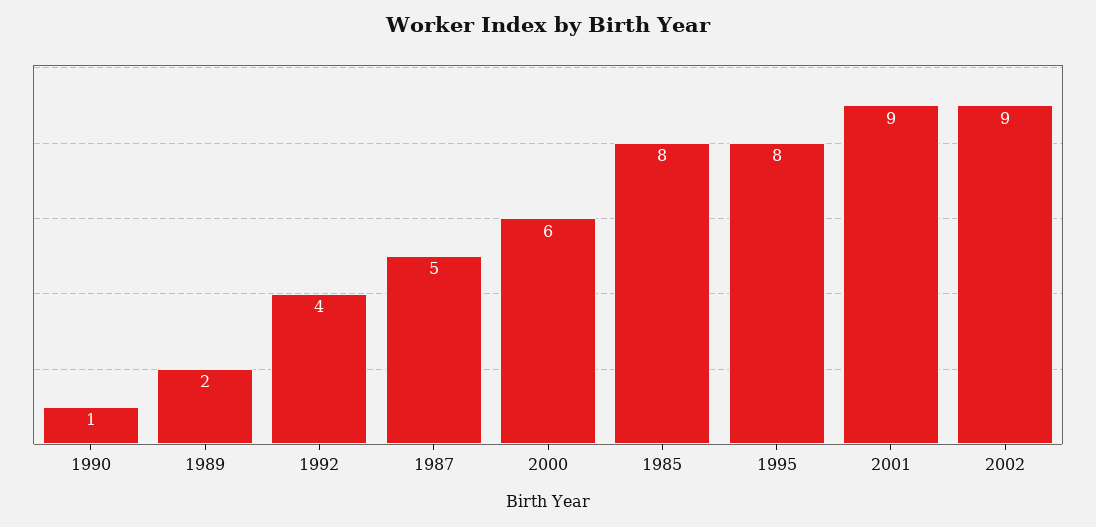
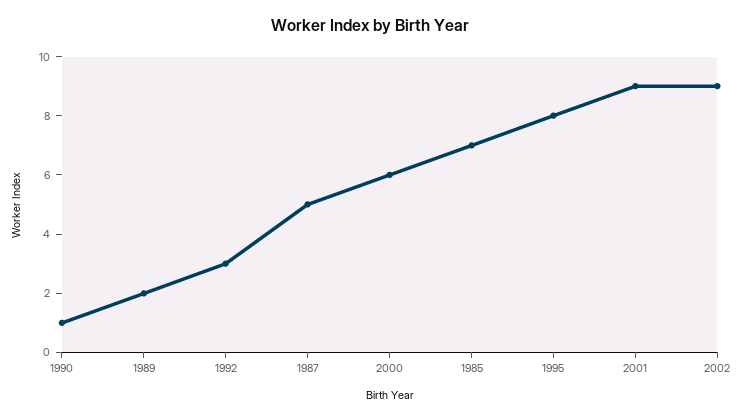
  {
    "1990": 1,
    "1989": 2,
-   "1992": 4,
+   "1992": 3,
    "1987": 5,
    "2000": 6,
-   "1985": 8,
+   "1985": 7,
    "1995": 8,
    "2001": 9,
    "2002": 9
  }

